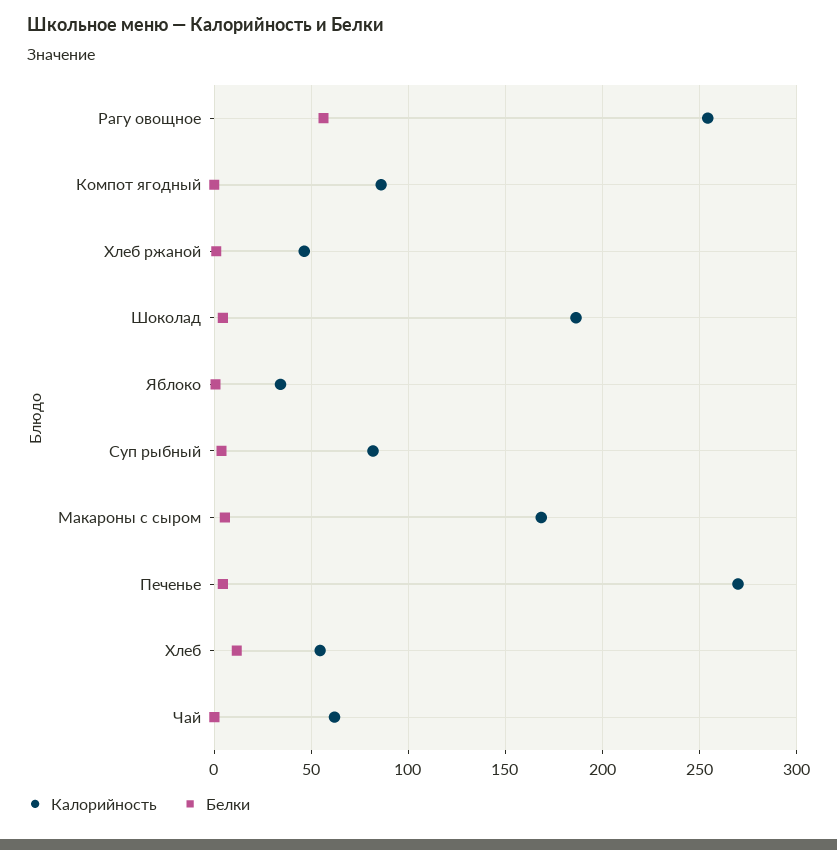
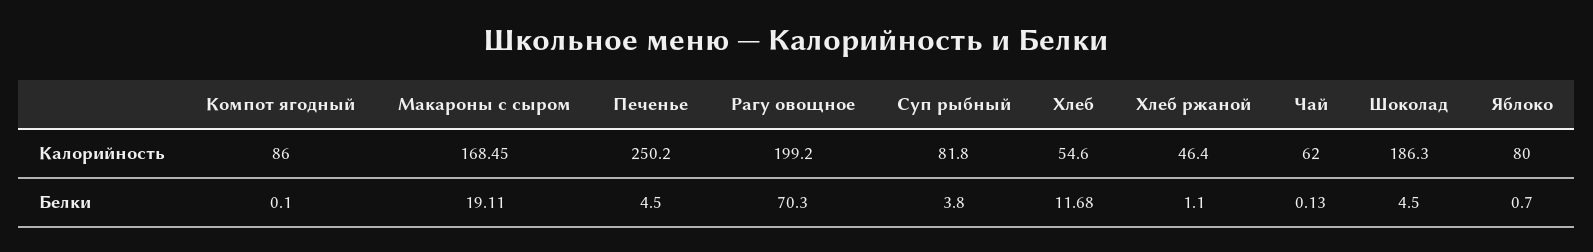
  {
    "Калорийность": {
-     "Рагу овощное": 255,
+     "Рагу овощное": 199.2,
      "Компот ягодный": 86,
      "Хлеб ржаной": 46.4,
      "Шоколад": 186.3,
-     "Яблоко": 35,
+     "Яблоко": 80,
      "Суп рыбный": 81.8,
      "Макароны с сыром": 168.45,
-     "Печенье": 270,
+     "Печенье": 250.2,
      "Хлеб": 54.6,
      "Чай": 62
    },
    "Белки": {
-     "Рагу овощное": 55,
+     "Рагу овощное": 70.3,
      "Компот ягодный": 0.1,
      "Хлеб ржаной": 1.1,
      "Шоколад": 4.5,
      "Яблоко": 0.7,
      "Суп рыбный": 3.8,
-     "Макароны с сыром": 5,
+     "Макароны с сыром": 19.11,
      "Печенье": 4.5,
      "Хлеб": 11.68,
      "Чай": 0.13
    }
  }

